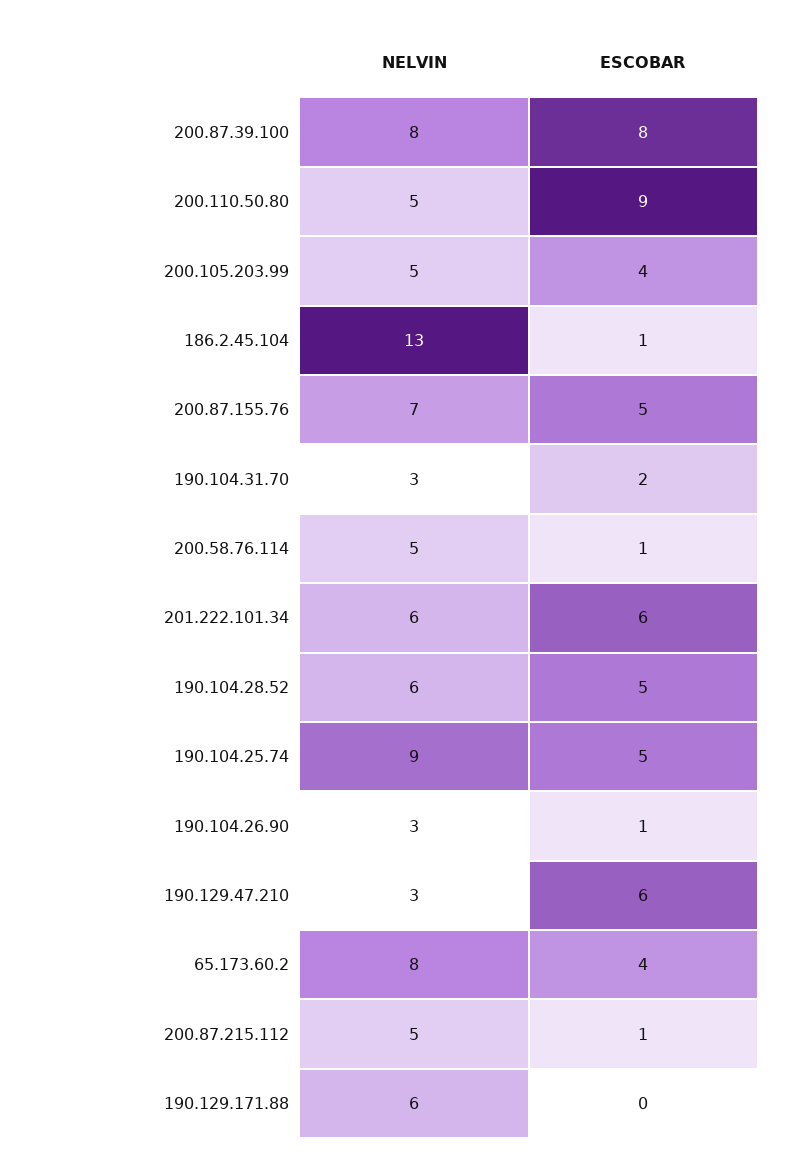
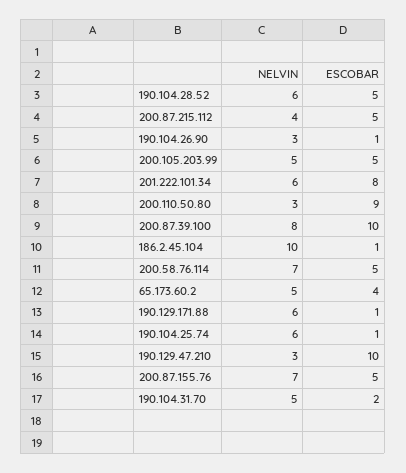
  {
    "NELVIN": {
      "200.87.39.100": 8,
-     "200.110.50.80": 5,
+     "200.110.50.80": 3,
      "200.105.203.99": 5,
-     "186.2.45.104": 13,
+     "186.2.45.104": 10,
      "200.87.155.76": 7,
-     "190.104.31.70": 3,
+     "190.104.31.70": 5,
-     "200.58.76.114": 5,
+     "200.58.76.114": 7,
      "201.222.101.34": 6,
      "190.104.28.52": 6,
-     "190.104.25.74": 9,
+     "190.104.25.74": 6,
      "190.104.26.90": 3,
      "190.129.47.210": 3,
-     "65.173.60.2": 8,
+     "65.173.60.2": 5,
-     "200.87.215.112": 5,
+     "200.87.215.112": 4,
      "190.129.171.88": 6
    },
    "ESCOBAR": {
-     "200.87.39.100": 8,
+     "200.87.39.100": 10,
      "200.110.50.80": 9,
-     "200.105.203.99": 4,
+     "200.105.203.99": 5,
      "186.2.45.104": 1,
      "200.87.155.76": 5,
      "190.104.31.70": 2,
-     "200.58.76.114": 1,
+     "200.58.76.114": 5,
-     "201.222.101.34": 6,
+     "201.222.101.34": 8,
      "190.104.28.52": 5,
-     "190.104.25.74": 5,
+     "190.104.25.74": 1,
      "190.104.26.90": 1,
-     "190.129.47.210": 6,
+     "190.129.47.210": 10,
      "65.173.60.2": 4,
-     "200.87.215.112": 1,
+     "200.87.215.112": 5,
-     "190.129.171.88": 0
+     "190.129.171.88": 1
    }
  }

